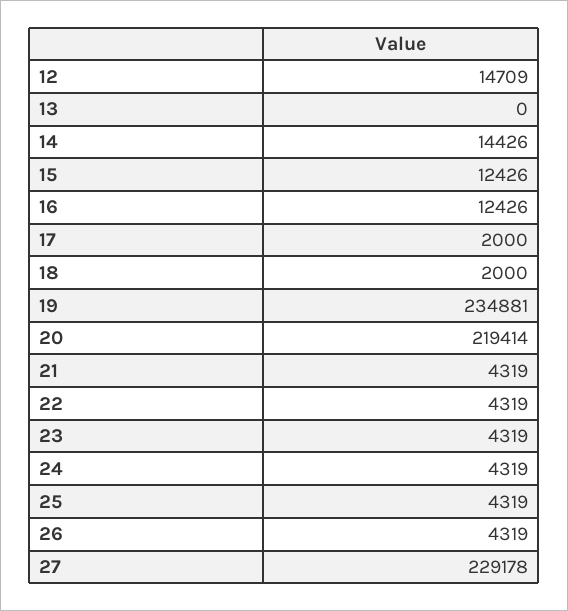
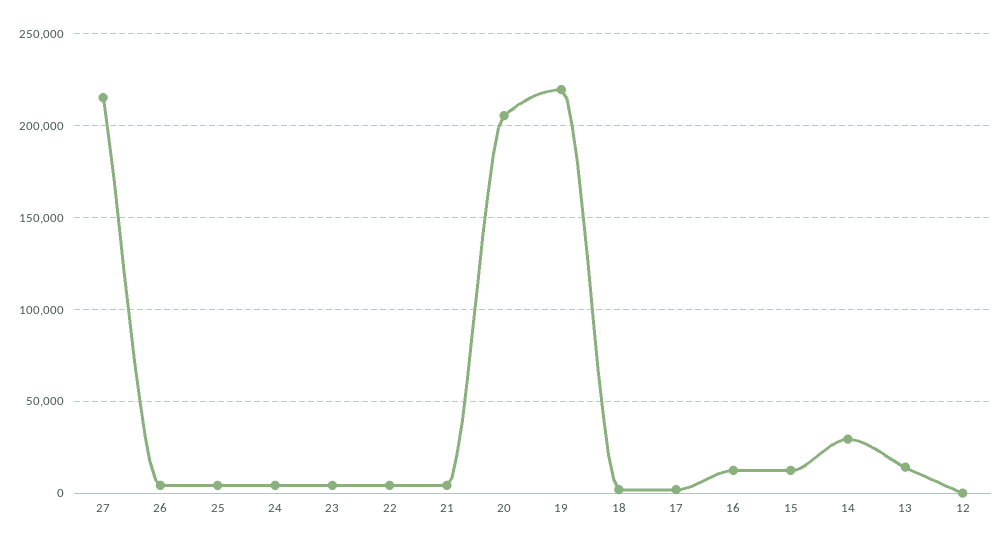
  {
-   "12": 14709,
+   "12": 0,
-   "13": 0,
+   "13": 15000,
-   "14": 14426,
+   "14": 30000,
    "15": 12426,
    "16": 12426,
    "17": 2000,
    "18": 2000,
-   "19": 234881,
+   "19": 220000,
-   "20": 219414,
+   "20": 205000,
    "21": 4319,
    "22": 4319,
    "23": 4319,
    "24": 4319,
    "25": 4319,
    "26": 4319,
-   "27": 229178
+   "27": 215000
  }

